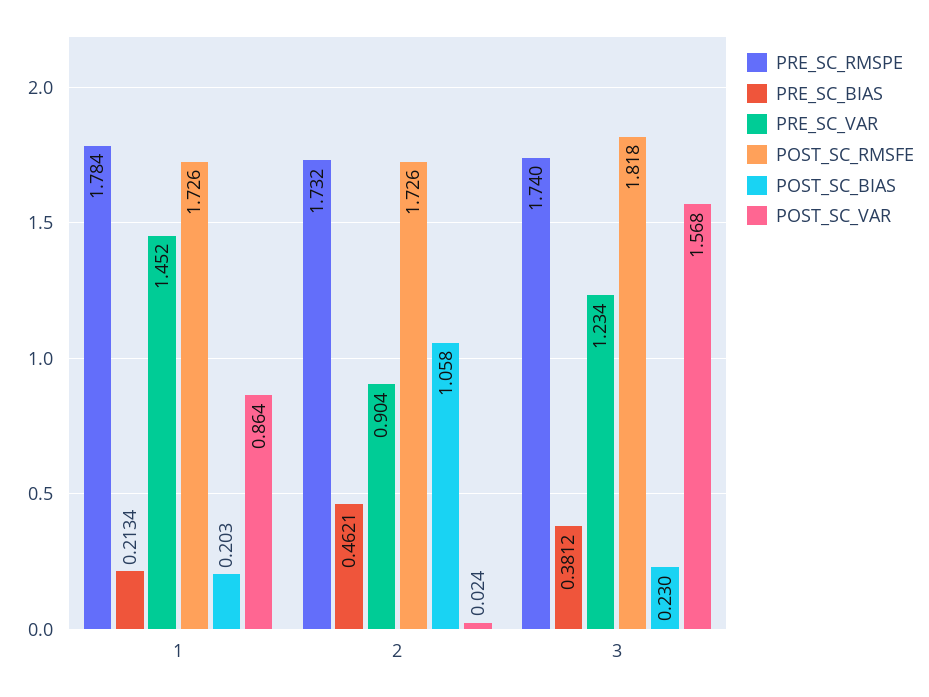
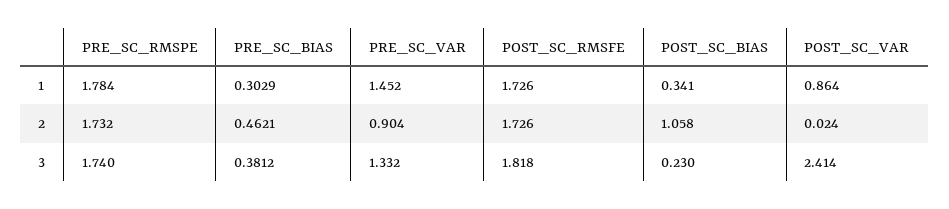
  {
    "PRE_SC_RMSPE": {
      "1": 1.784,
      "2": 1.732,
      "3": 1.74
    },
    "PRE_SC_BIAS": {
-     "1": 0.2134,
+     "1": 0.3029,
      "2": 0.4621,
      "3": 0.3812
    },
    "PRE_SC_VAR": {
      "1": 1.452,
      "2": 0.904,
-     "3": 1.234
+     "3": 1.332
    },
    "POST_SC_RMSFE": {
      "1": 1.726,
      "2": 1.726,
      "3": 1.818
    },
    "POST_SC_BIAS": {
-     "1": 0.203,
+     "1": 0.341,
      "2": 1.058,
      "3": 0.23
    },
    "POST_SC_VAR": {
      "1": 0.864,
      "2": 0.024,
-     "3": 1.568
+     "3": 2.414
    }
  }

